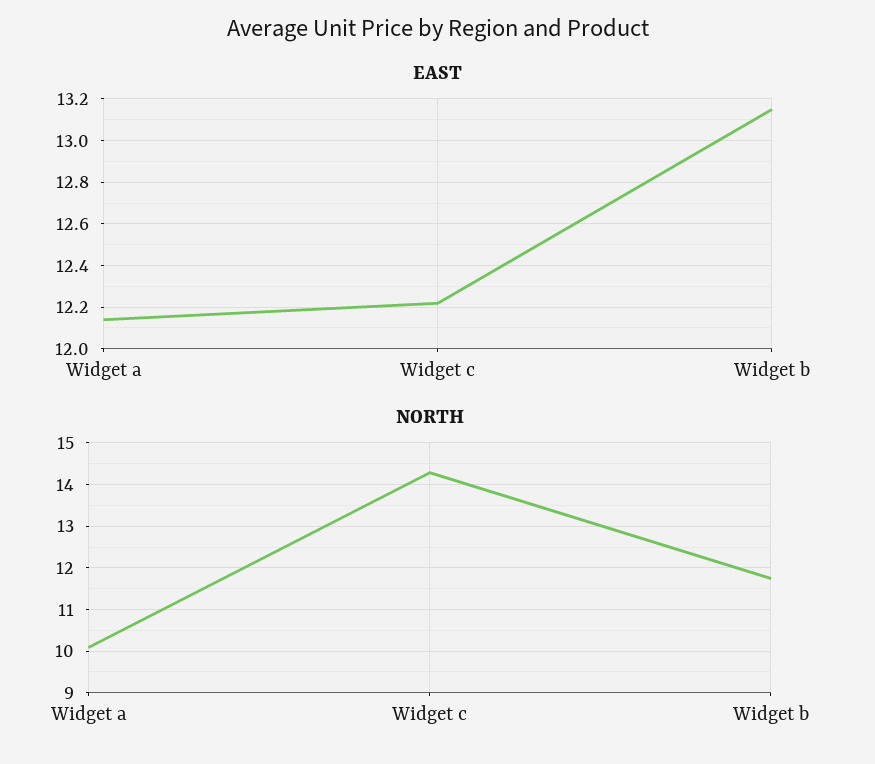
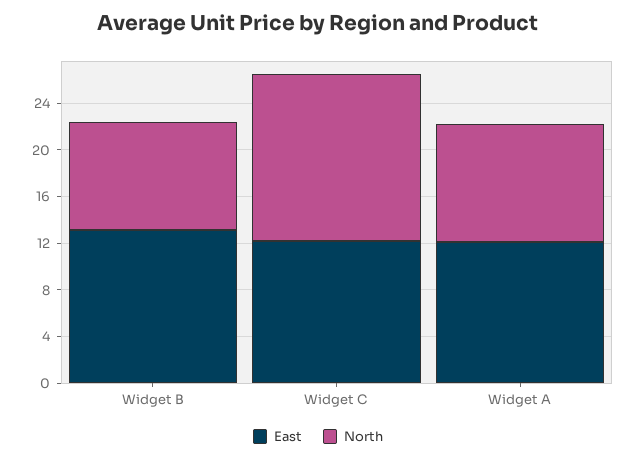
  {
    "EAST": {
      "Widget a": 12.15,
      "Widget c": 12.2,
      "Widget b": 13.15
    },
    "NORTH": {
      "Widget a": 10,
      "Widget c": 14.2,
-     "Widget b": 11.8
+     "Widget b": 9
    }
  }

